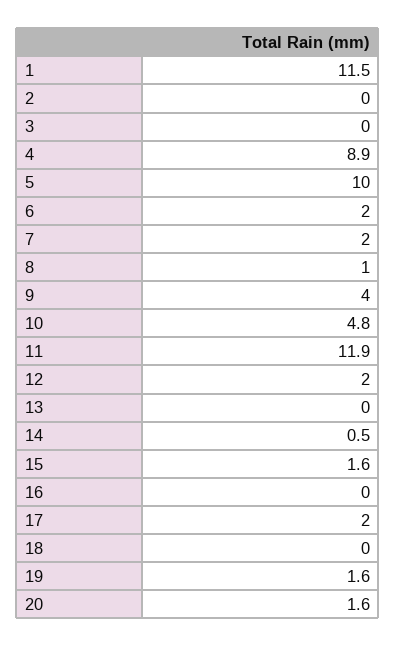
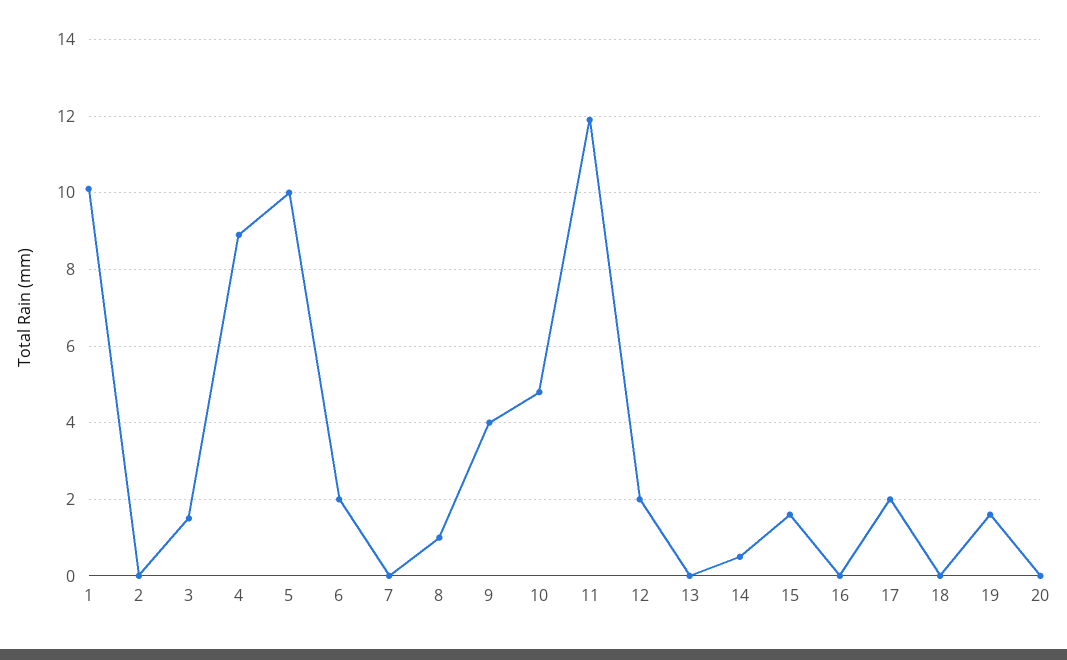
  {
-   "1": 11.5,
+   "1": 10,
    "2": 0,
-   "3": 0,
+   "3": 1.5,
    "4": 8.9,
    "5": 10,
    "6": 2,
-   "7": 2,
+   "7": 0,
    "8": 1,
    "9": 4,
    "10": 4.8,
    "11": 11.9,
    "12": 2,
    "13": 0,
    "14": 0.5,
    "15": 1.6,
    "16": 0,
    "17": 2,
    "18": 0,
    "19": 1.6,
-   "20": 1.6
+   "20": 0
  }

